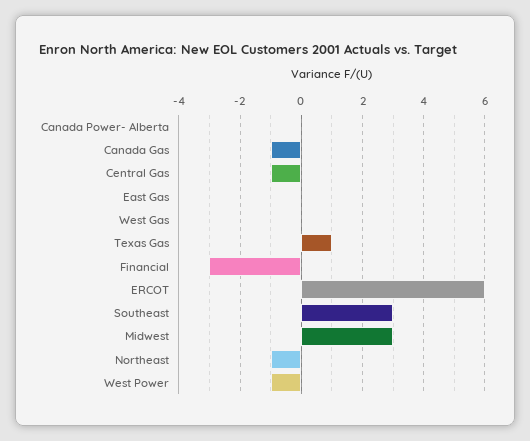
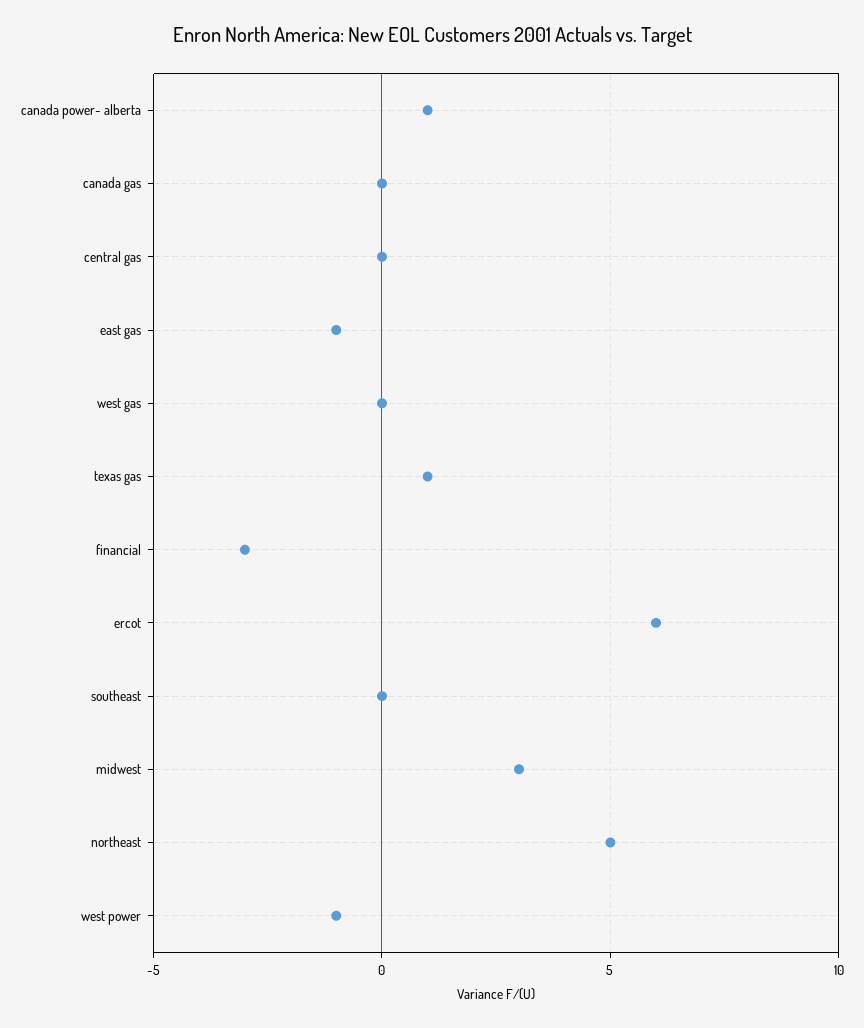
  {
-   "Canada Power- Alberta": 0,
+   "Canada Power- Alberta": 1,
-   "Canada Gas": -1,
+   "Canada Gas": 0,
-   "Central Gas": -1,
+   "Central Gas": 0,
-   "East Gas": 0,
+   "East Gas": -1,
    "West Gas": 0,
    "Texas Gas": 1,
    "Financial": -3,
    "ERCOT": 6,
-   "Southeast": 3,
+   "Southeast": 0,
    "Midwest": 3,
-   "Northeast": -1,
+   "Northeast": 5,
    "West Power": -1
  }

